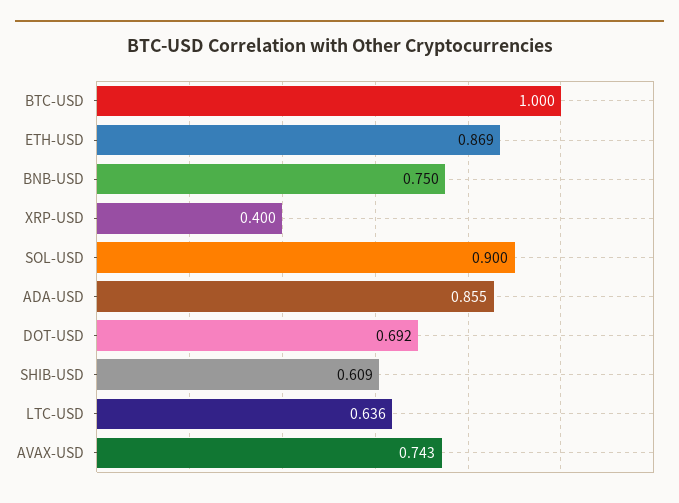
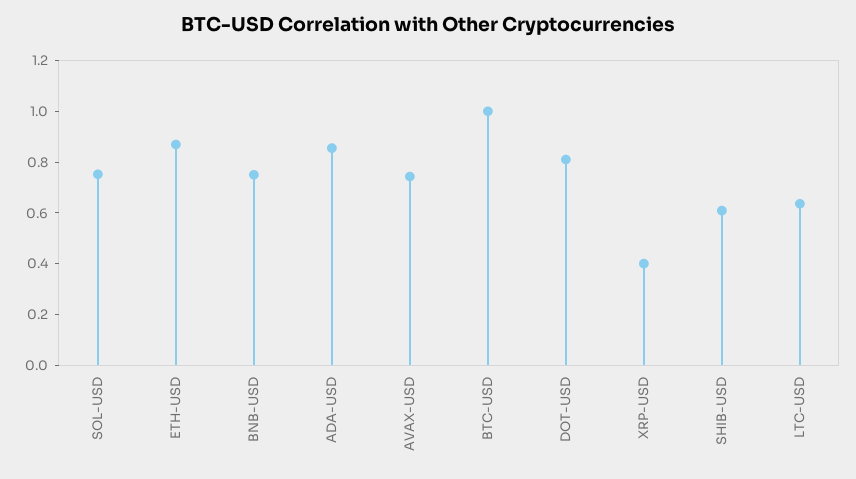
  {
    "BTC-USD": 1,
    "ETH-USD": 0.869,
    "BNB-USD": 0.75,
    "XRP-USD": 0.4,
-   "SOL-USD": 0.9,
+   "SOL-USD": 0.75,
    "ADA-USD": 0.855,
-   "DOT-USD": 0.692,
+   "DOT-USD": 0.8,
    "SHIB-USD": 0.609,
    "LTC-USD": 0.636,
    "AVAX-USD": 0.743
  }

